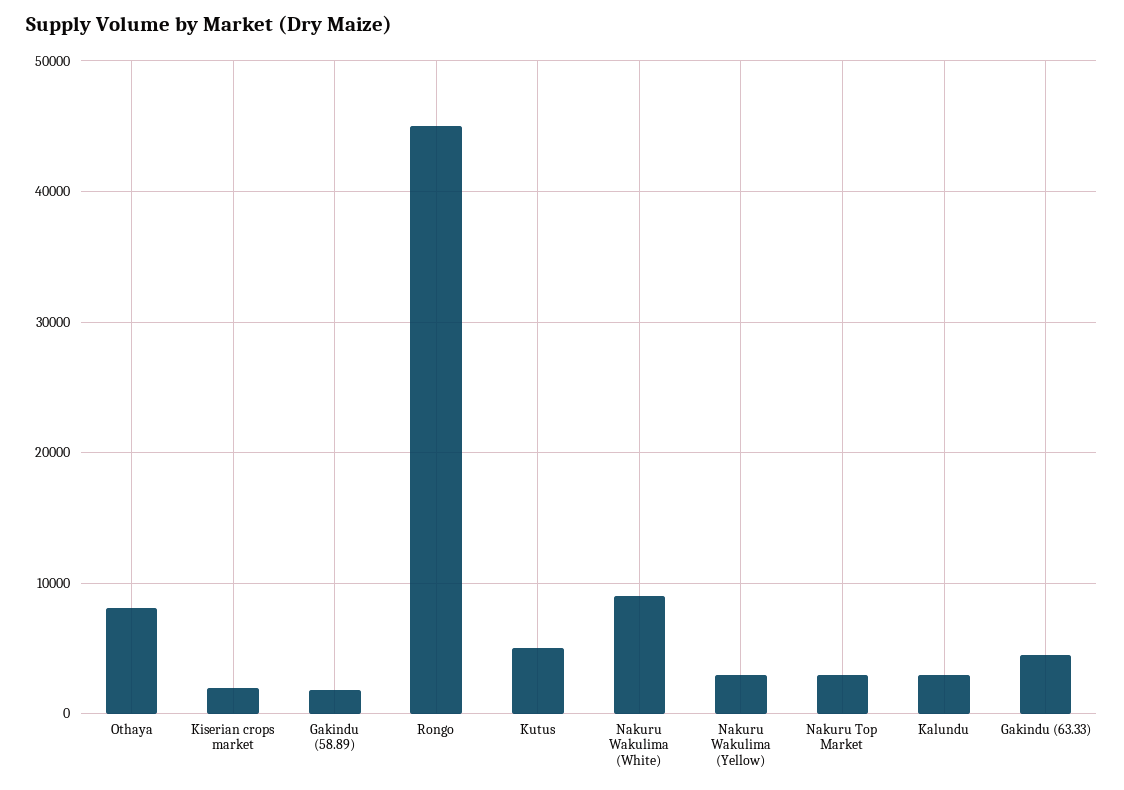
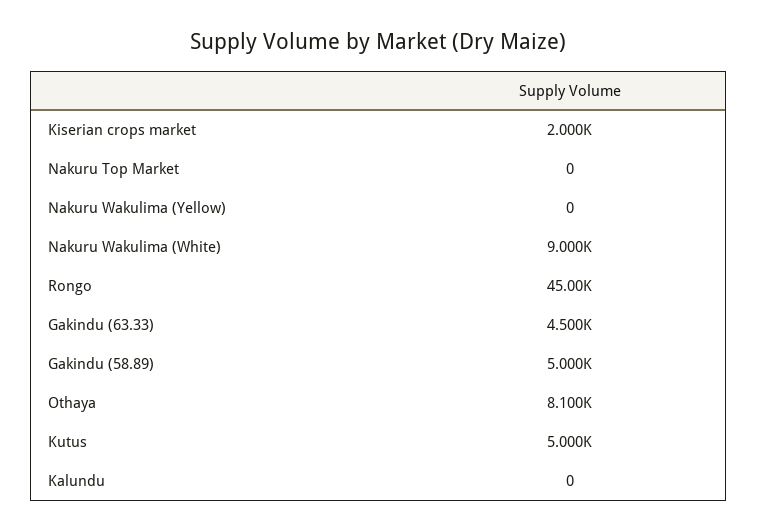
  {
    "Othaya": 8100,
    "Kiserian crops market": 2000,
-   "Gakindu (58.89)": 2000,
+   "Gakindu (58.89)": 5000,
    "Rongo": 45000,
    "Kutus": 5000,
    "Nakuru Wakulima (White)": 9000,
-   "Nakuru Wakulima (Yellow)": 3000,
+   "Nakuru Wakulima (Yellow)": 0,
-   "Nakuru Top Market": 3000,
+   "Nakuru Top Market": 0,
-   "Kalundu": 3000,
+   "Kalundu": 0,
    "Gakindu (63.33)": 4500
  }

